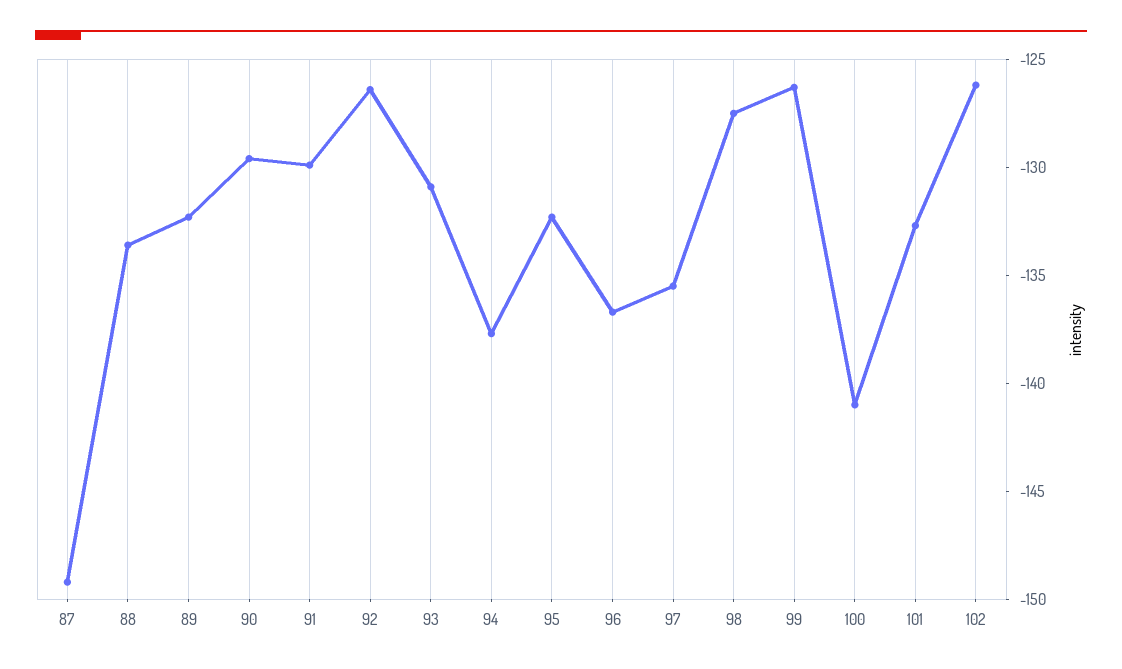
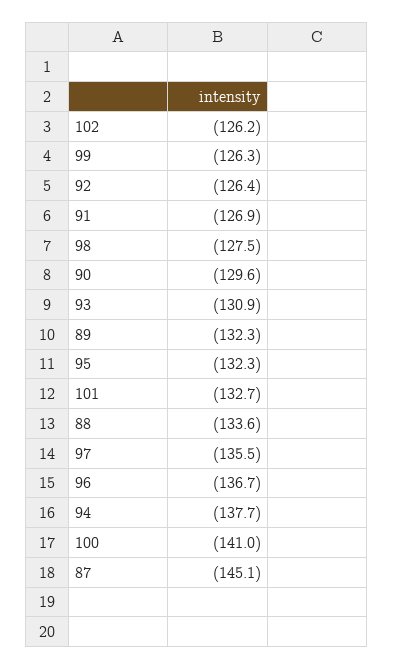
  {
-   "87": -149,
+   "87": -145.1,
    "88": -133.6,
    "89": -132.3,
    "90": -129.6,
-   "91": -130,
+   "91": -126.9,
    "92": -126.4,
    "93": -130.9,
    "94": -137.7,
    "95": -132.3,
    "96": -136.7,
    "97": -135.5,
    "98": -127.5,
    "99": -126.3,
    "100": -141,
    "101": -132.7,
    "102": -126.2
  }

